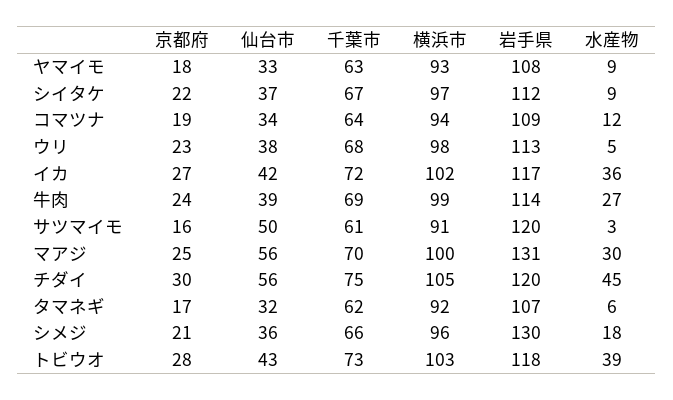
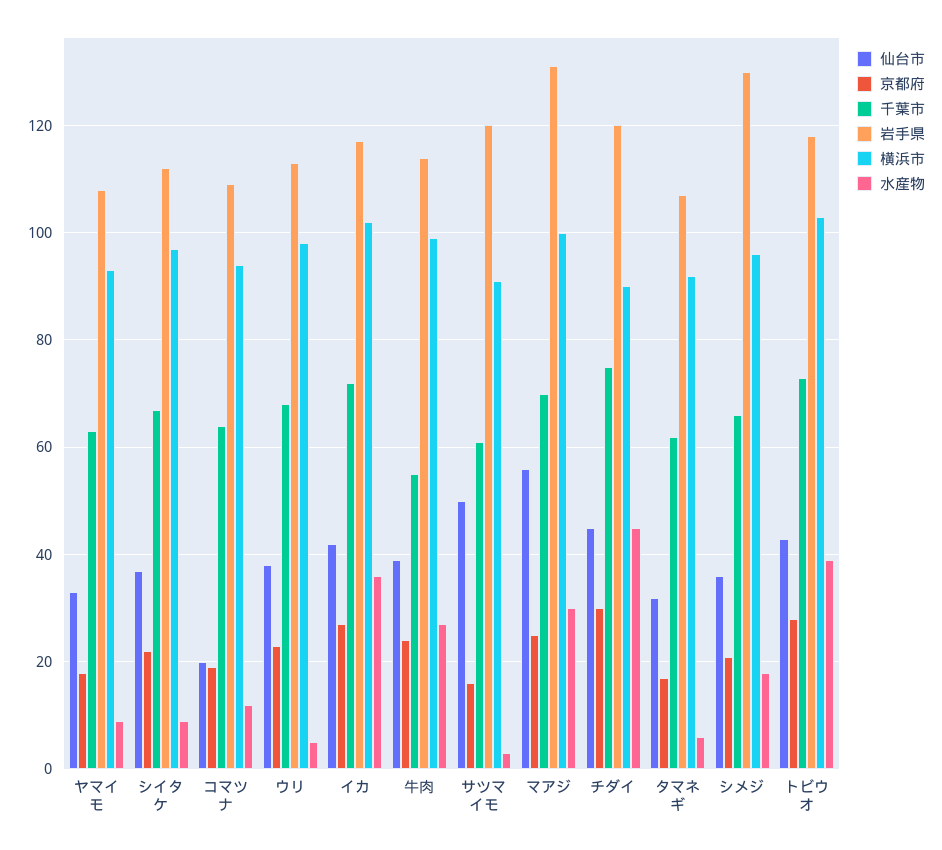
  {
    "京都府": {
      "ヤマイモ": 18,
      "シイタケ": 22,
      "コマツナ": 19,
      "ウリ": 23,
      "イカ": 27,
      "牛肉": 24,
      "サツマイモ": 16,
      "マアジ": 25,
      "チダイ": 30,
      "タマネギ": 17,
      "シメジ": 21,
      "トビウオ": 28
    },
    "仙台市": {
      "ヤマイモ": 33,
      "シイタケ": 37,
-     "コマツナ": 34,
+     "コマツナ": 20,
      "ウリ": 38,
      "イカ": 42,
      "牛肉": 39,
      "サツマイモ": 50,
      "マアジ": 56,
-     "チダイ": 56,
+     "チダイ": 45,
      "タマネギ": 32,
      "シメジ": 36,
      "トビウオ": 43
    },
    "千葉市": {
      "ヤマイモ": 63,
      "シイタケ": 67,
      "コマツナ": 64,
      "ウリ": 68,
      "イカ": 72,
-     "牛肉": 69,
+     "牛肉": 55,
      "サツマイモ": 61,
      "マアジ": 70,
      "チダイ": 75,
      "タマネギ": 62,
      "シメジ": 66,
      "トビウオ": 73
    },
    "横浜市": {
      "ヤマイモ": 93,
      "シイタケ": 97,
      "コマツナ": 94,
      "ウリ": 98,
      "イカ": 102,
      "牛肉": 99,
      "サツマイモ": 91,
      "マアジ": 100,
-     "チダイ": 105,
+     "チダイ": 90,
      "タマネギ": 92,
      "シメジ": 96,
      "トビウオ": 103
    },
    "岩手県": {
      "ヤマイモ": 108,
      "シイタケ": 112,
      "コマツナ": 109,
      "ウリ": 113,
      "イカ": 117,
      "牛肉": 114,
      "サツマイモ": 120,
      "マアジ": 131,
      "チダイ": 120,
      "タマネギ": 107,
      "シメジ": 130,
      "トビウオ": 118
    },
    "水産物": {
      "ヤマイモ": 9,
      "シイタケ": 9,
      "コマツナ": 12,
      "ウリ": 5,
      "イカ": 36,
      "牛肉": 27,
      "サツマイモ": 3,
      "マアジ": 30,
      "チダイ": 45,
      "タマネギ": 6,
      "シメジ": 18,
      "トビウオ": 39
    }
  }

